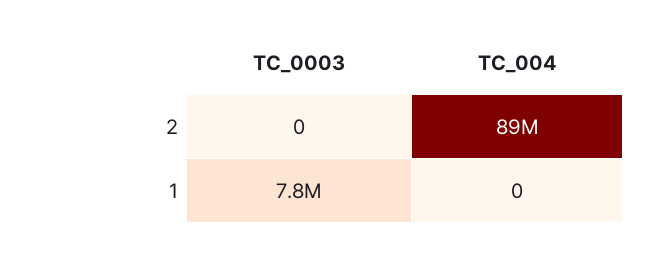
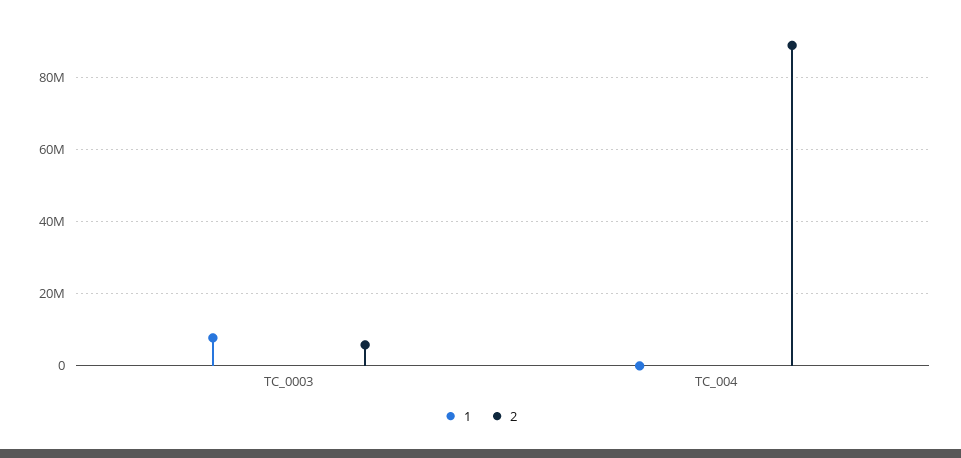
  {
    "2": {
-     "TC_0003": 0,
+     "TC_0003": 6000000,
      "TC_004": 89000000
    },
    "1": {
      "TC_0003": 7800000,
      "TC_004": 0
    }
  }

